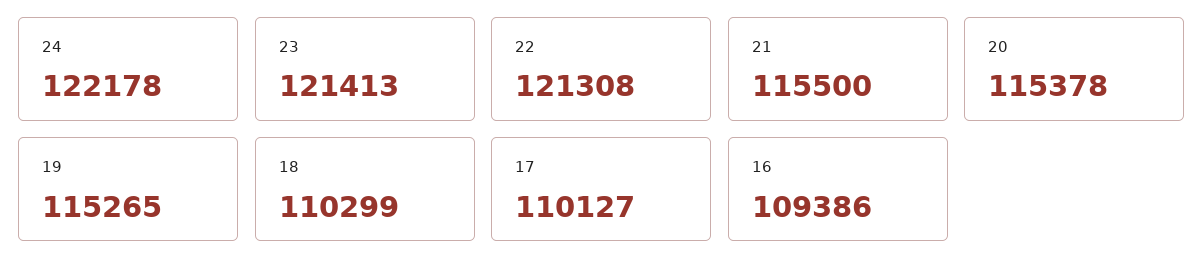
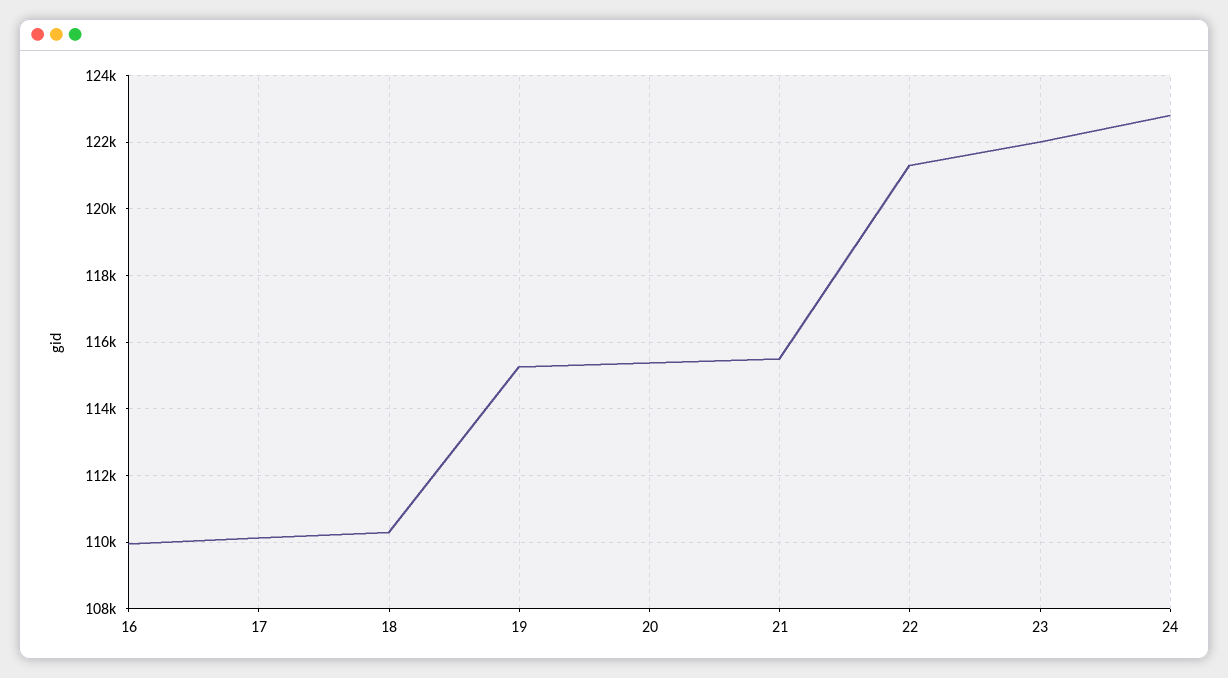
  {
-   "24": 122178,
+   "24": 122800,
-   "23": 121413,
+   "23": 122000,
    "22": 121308,
    "21": 115500,
    "20": 115378,
    "19": 115265,
    "18": 110299,
    "17": 110127,
-   "16": 109386
+   "16": 110000
  }

